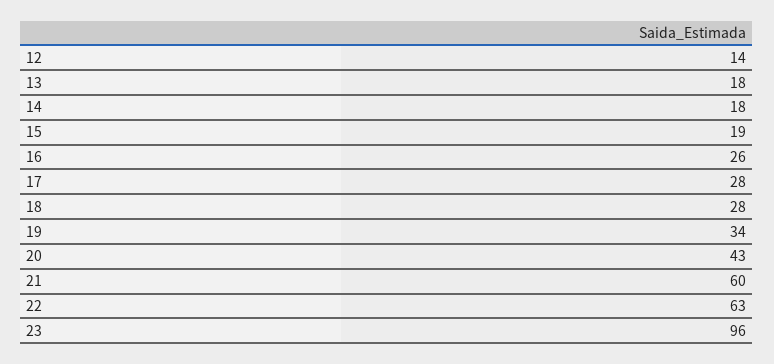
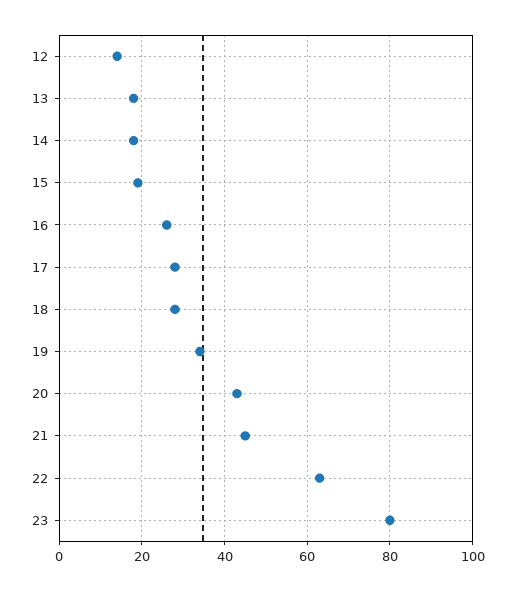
  {
    "12": 14,
    "13": 18,
    "14": 18,
    "15": 19,
    "16": 26,
    "17": 28,
    "18": 28,
    "19": 34,
    "20": 43,
-   "21": 60,
+   "21": 45,
    "22": 63,
-   "23": 96
+   "23": 80
  }

